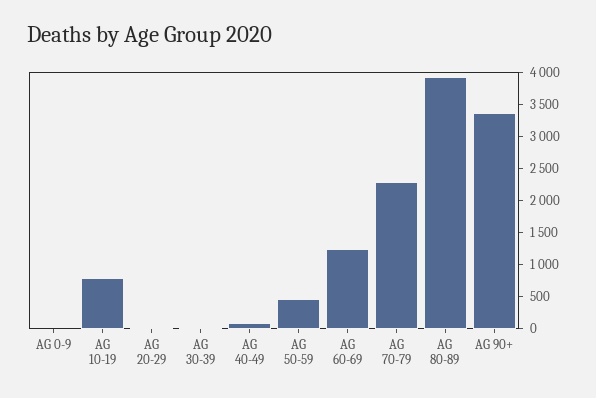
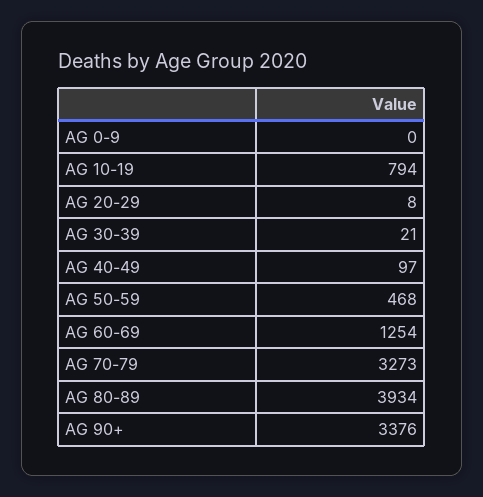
  {
    "AG 0-9": 0,
    "AG 10-19": 794,
    "AG 20-29": 8,
    "AG 30-39": 21,
    "AG 40-49": 97,
    "AG 50-59": 468,
    "AG 60-69": 1254,
-   "AG 70-79": 2250,
+   "AG 70-79": 3273,
    "AG 80-89": 3934,
    "AG 90+": 3376
  }

